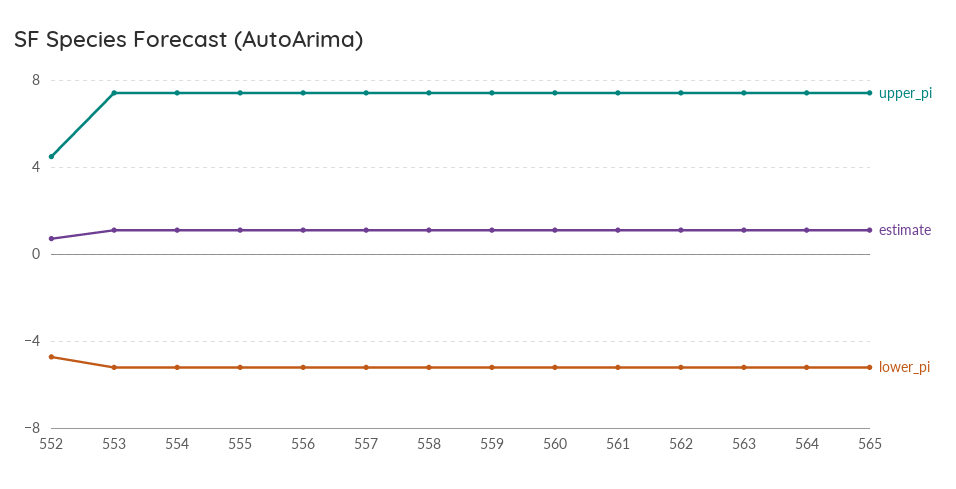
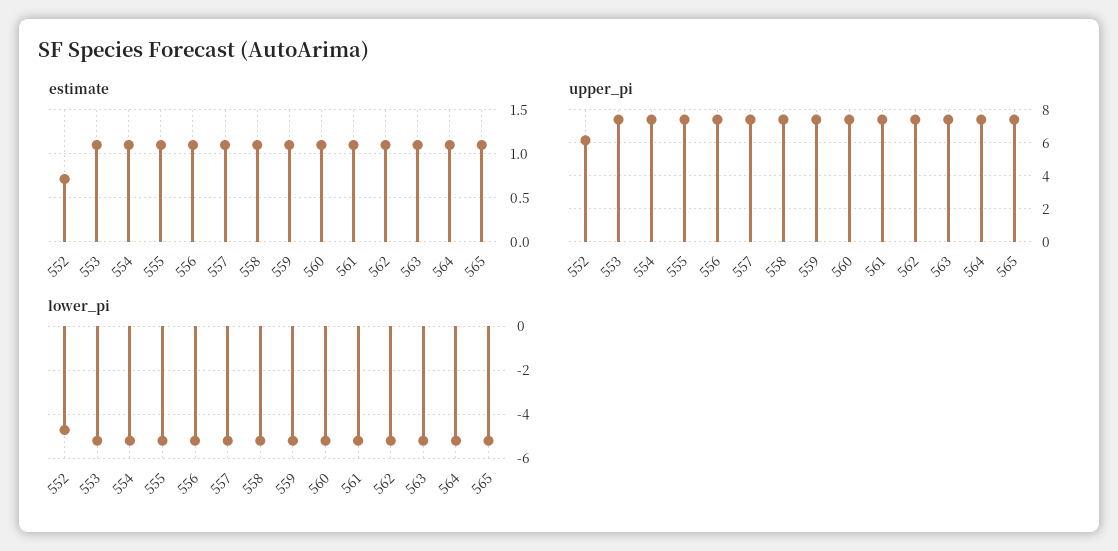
  {
    "upper_pi": {
-     "552": 4.5,
+     "552": 6,
      "553": 7.5,
      "554": 7.5,
      "555": 7.5,
      "556": 7.5,
      "557": 7.5,
      "558": 7.5,
      "559": 7.5,
      "560": 7.5,
      "561": 7.5,
      "562": 7.5,
      "563": 7.5,
      "564": 7.5,
      "565": 7.5
    },
    "estimate": {
      "552": 0.7,
      "553": 1.1,
      "554": 1.1,
      "555": 1.1,
      "556": 1.1,
      "557": 1.1,
      "558": 1.1,
      "559": 1.1,
      "560": 1.1,
      "561": 1.1,
      "562": 1.1,
      "563": 1.1,
      "564": 1.1,
      "565": 1.1
    },
    "lower_pi": {
      "552": -4.5,
      "553": -5,
      "554": -5,
      "555": -5,
      "556": -5,
      "557": -5,
      "558": -5,
      "559": -5,
      "560": -5,
      "561": -5,
      "562": -5,
      "563": -5,
      "564": -5,
      "565": -5
    }
  }

